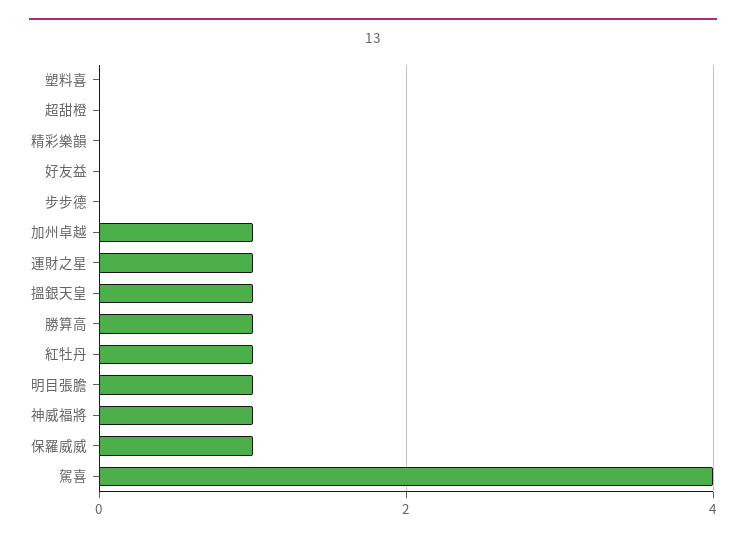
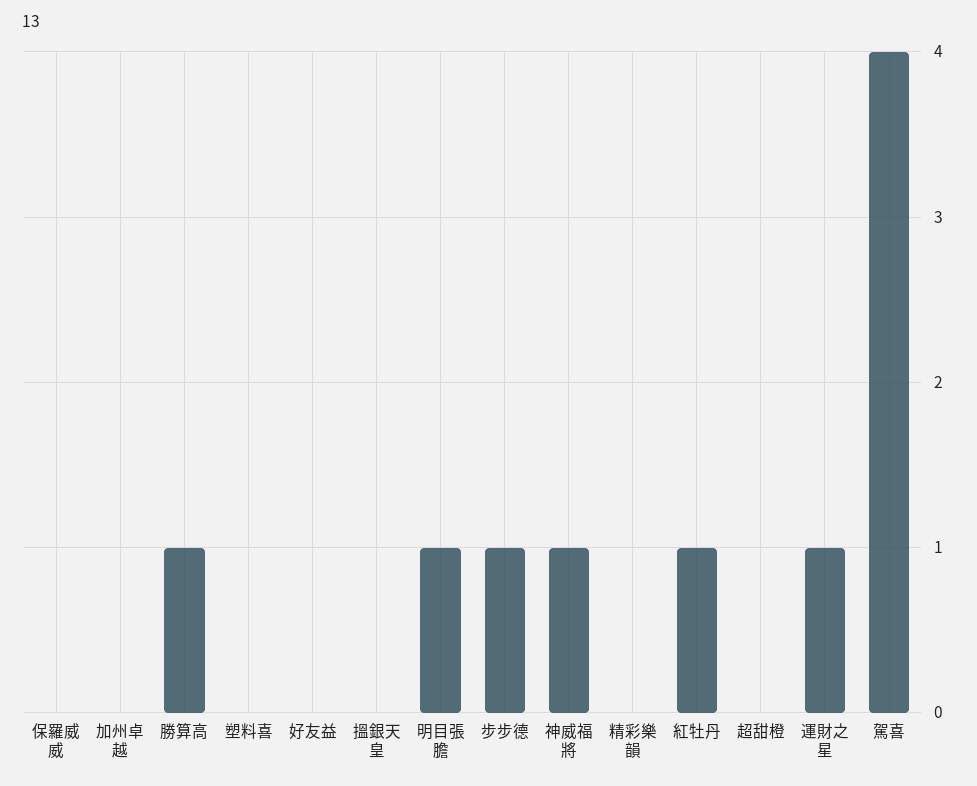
  {
    "塑料喜": 0,
    "超甜橙": 0,
    "精彩樂韻": 0,
    "好友益": 0,
-   "步步德": 0,
+   "步步德": 1,
-   "加州卓越": 1,
+   "加州卓越": 0,
    "運財之星": 1,
-   "搵銀天皇": 1,
+   "搵銀天皇": 0,
    "勝算高": 1,
    "紅牡丹": 1,
    "明目張膽": 1,
    "神威福將": 1,
-   "保羅威威": 1,
+   "保羅威威": 0,
    "駕喜": 4
  }

